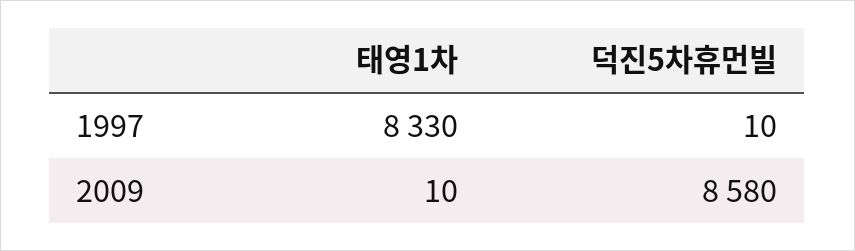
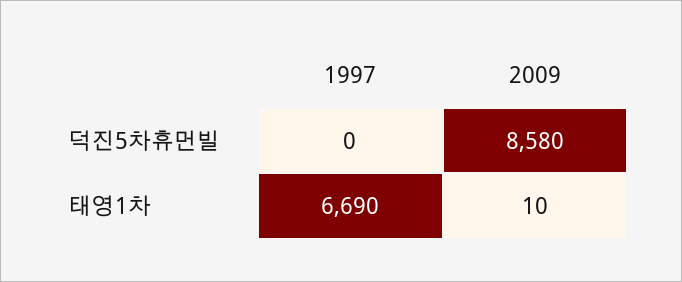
  {
    "태영1차": {
-     "1997": 8330,
+     "1997": 6690,
      "2009": 10
    },
    "덕진5차휴먼빌": {
-     "1997": 10,
+     "1997": 0,
      "2009": 8580
    }
  }

